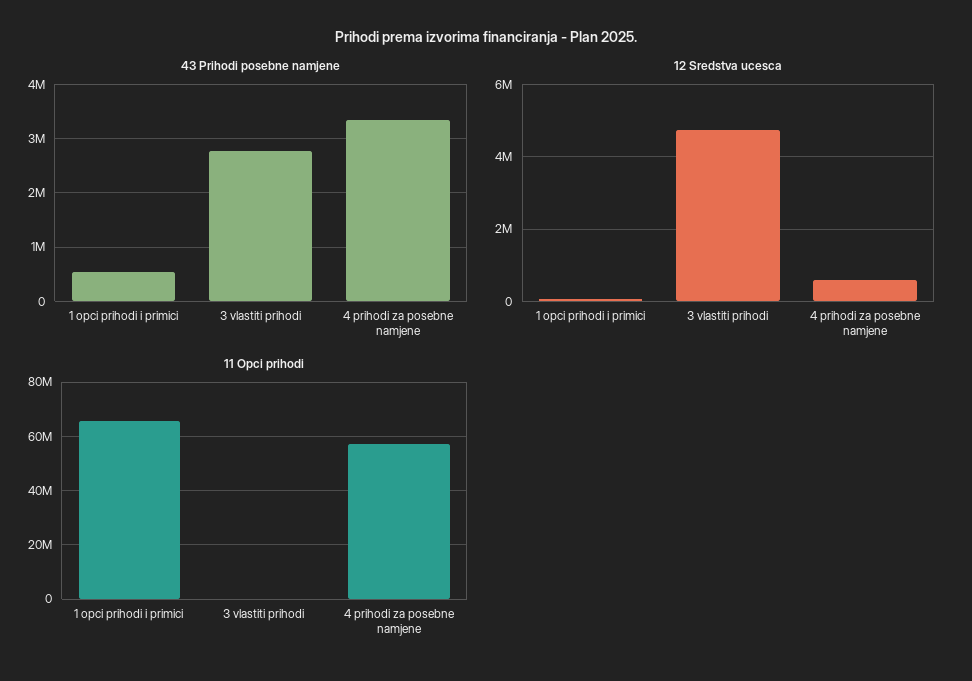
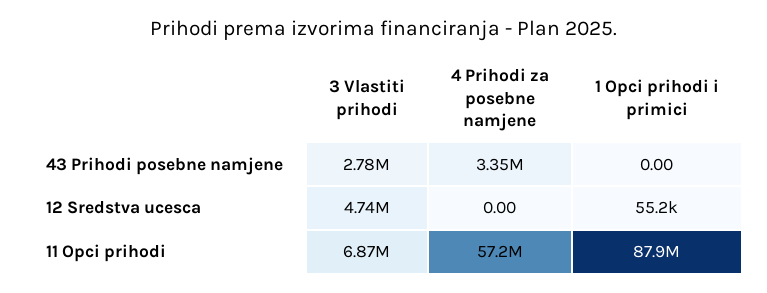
  {
    "43 Prihodi posebne namjene": {
-     "1 opci prihodi i primici": 600000,
+     "1 opci prihodi i primici": 0,
      "3 vlastiti prihodi": 2780000,
      "4 prihodi za posebne namjene": 3350000
    },
    "12 Sredstva ucesca": {
      "1 opci prihodi i primici": 55200,
      "3 vlastiti prihodi": 4740000,
-     "4 prihodi za posebne namjene": 600000
+     "4 prihodi za posebne namjene": 0
    },
    "11 Opci prihodi": {
-     "1 opci prihodi i primici": 65000000,
+     "1 opci prihodi i primici": 87900000,
-     "3 vlastiti prihodi": 0,
+     "3 vlastiti prihodi": 6870000,
      "4 prihodi za posebne namjene": 57200000
    }
  }

